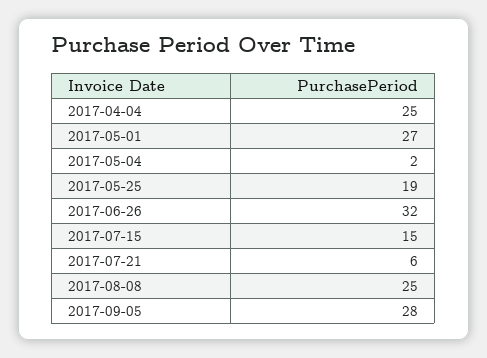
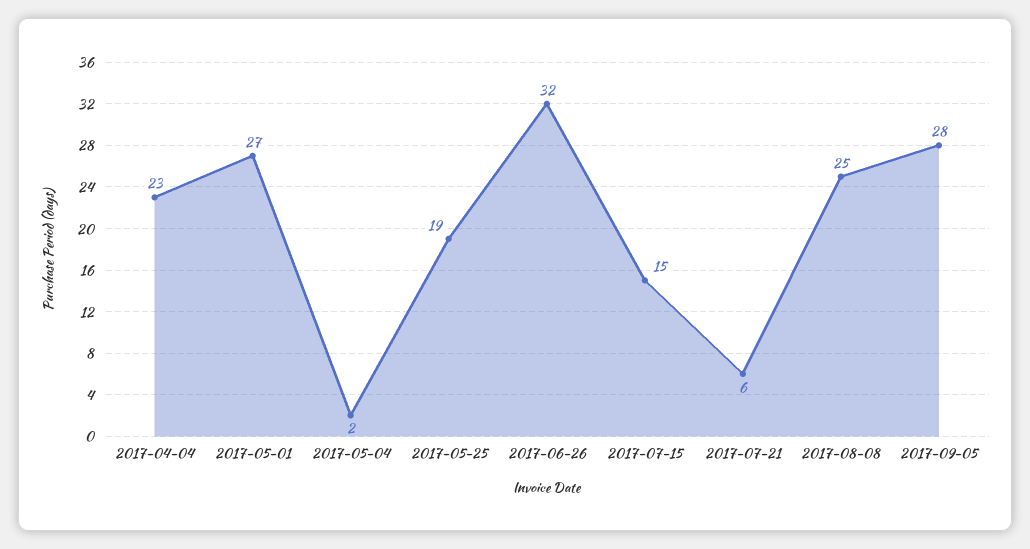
  {
-   "2017-04-04": 25,
+   "2017-04-04": 23,
    "2017-05-01": 27,
    "2017-05-04": 2,
    "2017-05-25": 19,
    "2017-06-26": 32,
    "2017-07-15": 15,
    "2017-07-21": 6,
    "2017-08-08": 25,
    "2017-09-05": 28
  }

